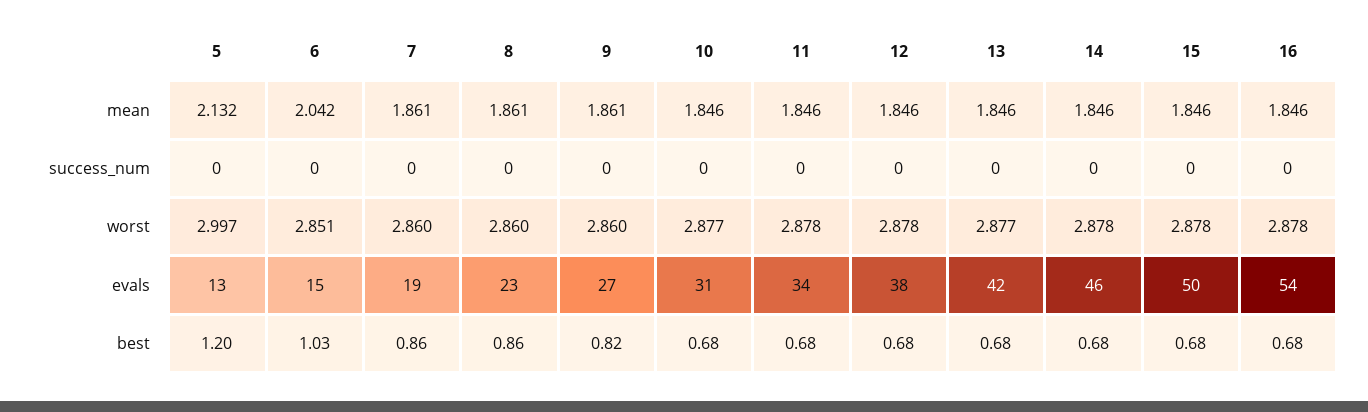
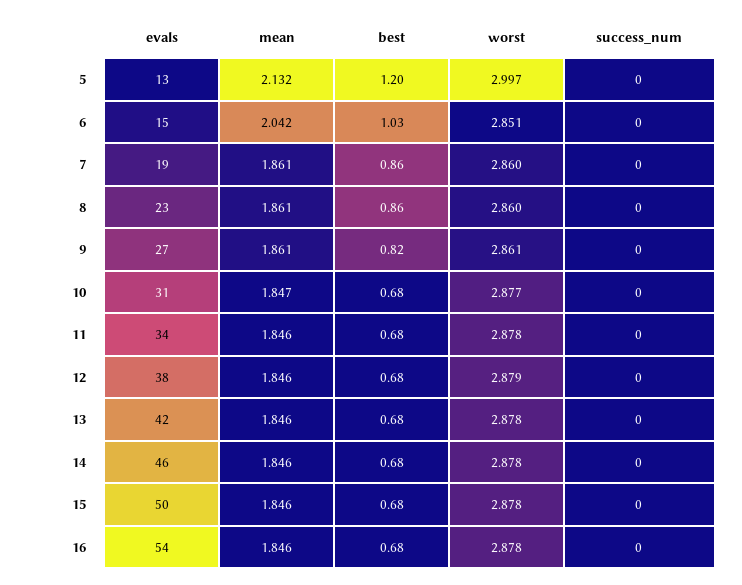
  {
    "5": {
      "mean": 2.132,
      "success_num": 0,
      "worst": 2.997,
      "evals": 13,
      "best": 1.2
    },
    "6": {
      "mean": 2.042,
      "success_num": 0,
      "worst": 2.851,
      "evals": 15,
      "best": 1.03
    },
    "7": {
      "mean": 1.861,
      "success_num": 0,
      "worst": 2.86,
      "evals": 19,
      "best": 0.86
    },
    "8": {
      "mean": 1.861,
      "success_num": 0,
      "worst": 2.86,
      "evals": 23,
      "best": 0.86
    },
    "9": {
      "mean": 1.861,
      "success_num": 0,
-     "worst": 2.86,
+     "worst": 2.861,
      "evals": 27,
      "best": 0.82
    },
    "10": {
-     "mean": 1.846,
+     "mean": 1.847,
      "success_num": 0,
      "worst": 2.877,
      "evals": 31,
      "best": 0.68
    },
    "11": {
      "mean": 1.846,
      "success_num": 0,
      "worst": 2.878,
      "evals": 34,
      "best": 0.68
    },
    "12": {
      "mean": 1.846,
      "success_num": 0,
-     "worst": 2.878,
+     "worst": 2.879,
      "evals": 38,
      "best": 0.68
    },
    "13": {
      "mean": 1.846,
      "success_num": 0,
-     "worst": 2.877,
+     "worst": 2.878,
      "evals": 42,
      "best": 0.68
    },
    "14": {
      "mean": 1.846,
      "success_num": 0,
      "worst": 2.878,
      "evals": 46,
      "best": 0.68
    },
    "15": {
      "mean": 1.846,
      "success_num": 0,
      "worst": 2.878,
      "evals": 50,
      "best": 0.68
    },
    "16": {
      "mean": 1.846,
      "success_num": 0,
      "worst": 2.878,
      "evals": 54,
      "best": 0.68
    }
  }

